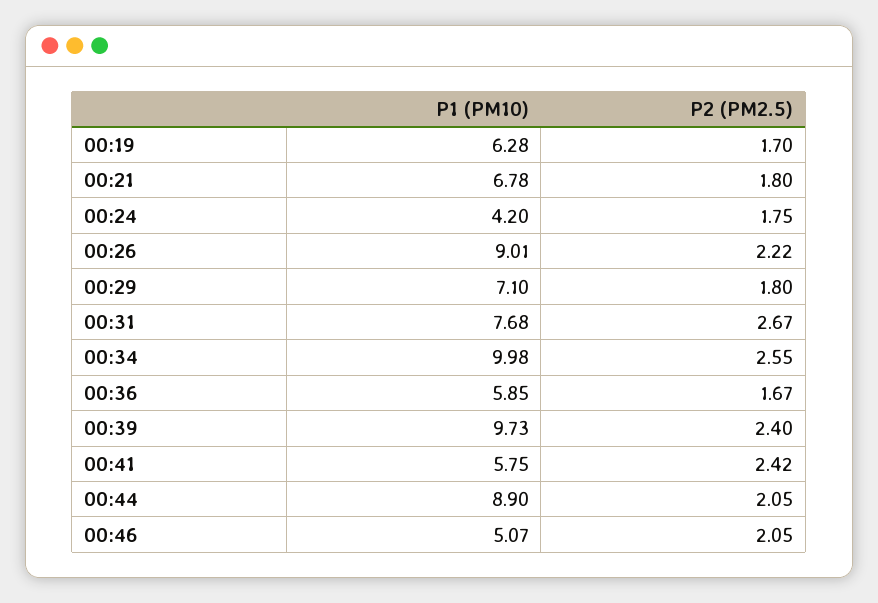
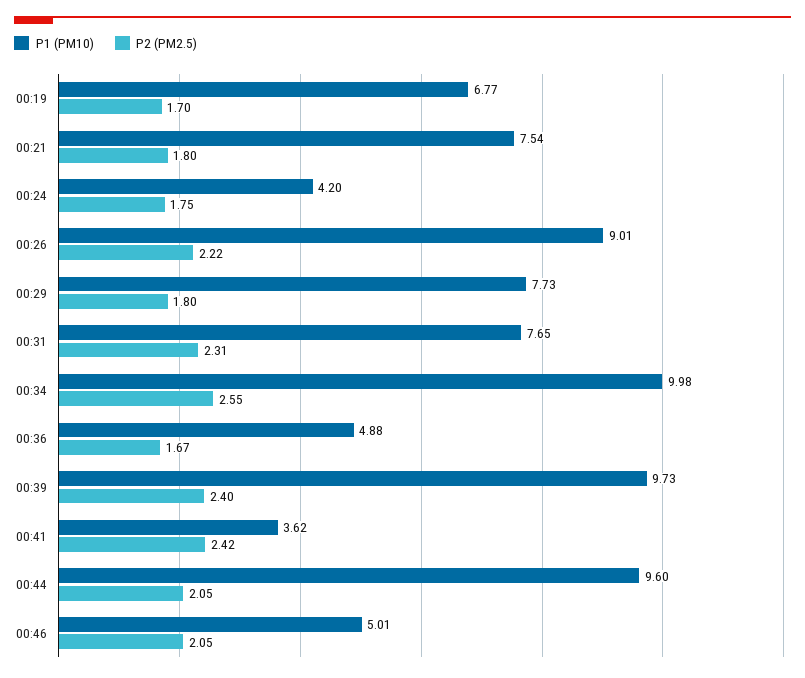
  {
    "P1 (PM10)": {
-     "00:19": 6.28,
+     "00:19": 6.77,
-     "00:21": 6.78,
+     "00:21": 7.54,
      "00:24": 4.2,
      "00:26": 9.01,
-     "00:29": 7.1,
+     "00:29": 7.73,
-     "00:31": 7.68,
+     "00:31": 7.65,
      "00:34": 9.98,
-     "00:36": 5.85,
+     "00:36": 4.88,
      "00:39": 9.73,
-     "00:41": 5.75,
+     "00:41": 3.62,
-     "00:44": 8.9,
+     "00:44": 9.6,
-     "00:46": 5.07
+     "00:46": 5.01
    },
    "P2 (PM2.5)": {
      "00:19": 1.7,
      "00:21": 1.8,
      "00:24": 1.75,
      "00:26": 2.22,
      "00:29": 1.8,
-     "00:31": 2.67,
+     "00:31": 2.31,
      "00:34": 2.55,
      "00:36": 1.67,
      "00:39": 2.4,
      "00:41": 2.42,
      "00:44": 2.05,
      "00:46": 2.05
    }
  }

